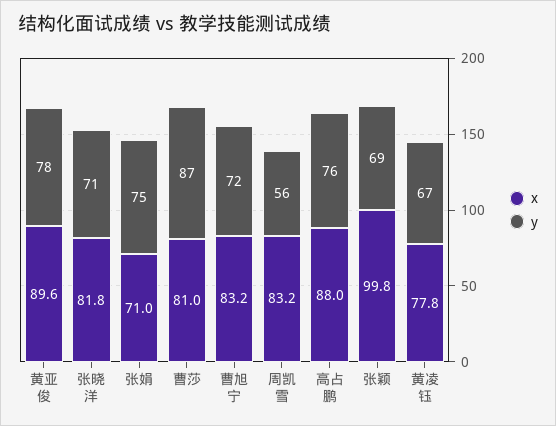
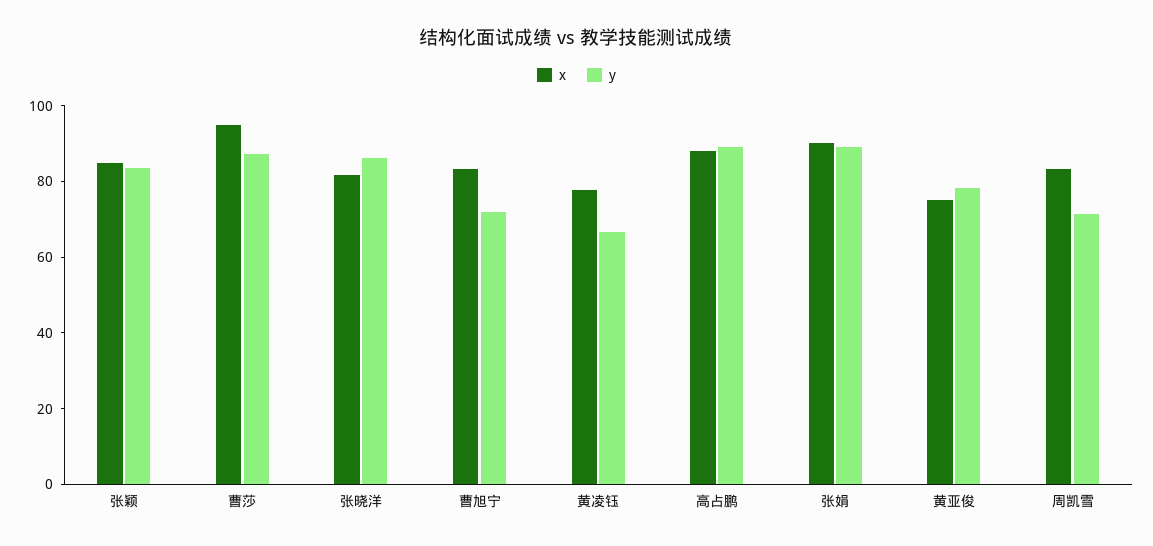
  {
    "x": {
-     "黄亚俊": 89.6,
+     "黄亚俊": 75,
      "张晓洋": 81.8,
-     "张娟": 71,
+     "张娟": 90,
-     "曹莎": 81,
+     "曹莎": 95,
      "曹旭宁": 83.2,
      "周凯雪": 83.2,
      "高占鹏": 88,
-     "张颖": 99.8,
+     "张颖": 85,
      "黄凌钰": 77.8
    },
    "y": {
      "黄亚俊": 78,
-     "张晓洋": 71,
+     "张晓洋": 85,
-     "张娟": 75,
+     "张娟": 90,
      "曹莎": 87,
      "曹旭宁": 72,
-     "周凯雪": 56,
+     "周凯雪": 70,
-     "高占鹏": 76,
+     "高占鹏": 90,
-     "张颖": 69,
+     "张颖": 85,
      "黄凌钰": 67
    }
  }

